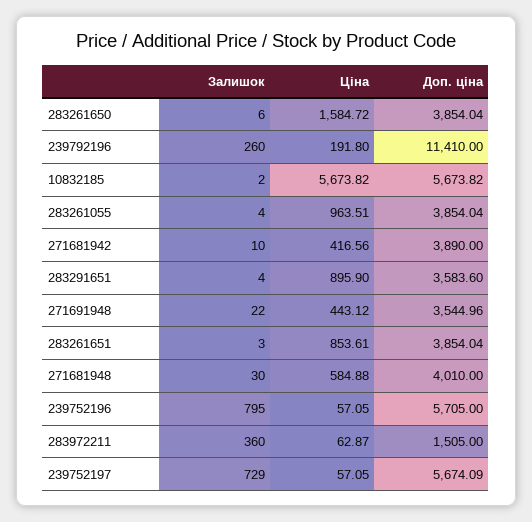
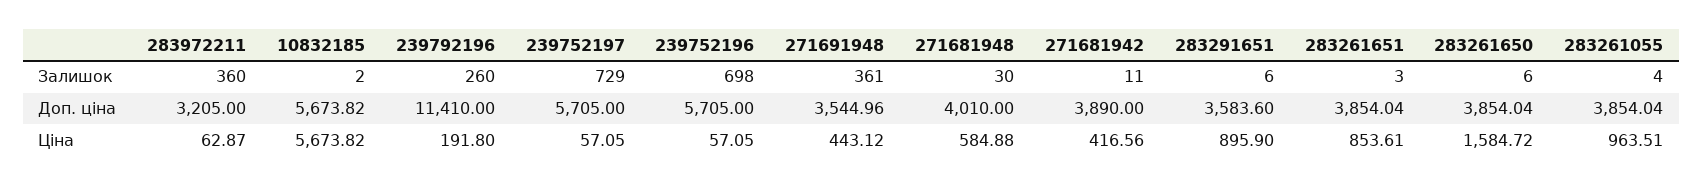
  {
    "Залишок": {
      "283261650": 6,
      "239792196": 260,
      "10832185": 2,
      "283261055": 4,
-     "271681942": 10,
+     "271681942": 11,
-     "283291651": 4,
+     "283291651": 6,
-     "271691948": 22,
+     "271691948": 361,
      "283261651": 3,
      "271681948": 30,
-     "239752196": 795,
+     "239752196": 698,
      "283972211": 360,
      "239752197": 729
    },
    "Ціна": {
      "283261650": 1584.72,
      "239792196": 191.8,
      "10832185": 5673.82,
      "283261055": 963.51,
      "271681942": 416.56,
      "283291651": 895.9,
      "271691948": 443.12,
      "283261651": 853.61,
      "271681948": 584.88,
      "239752196": 57.05,
      "283972211": 62.87,
      "239752197": 57.05
    },
    "Доп. ціна": {
      "283261650": 3854.04,
      "239792196": 11410,
      "10832185": 5673.82,
      "283261055": 3854.04,
      "271681942": 3890,
      "283291651": 3583.6,
      "271691948": 3544.96,
      "283261651": 3854.04,
      "271681948": 4010,
      "239752196": 5705,
-     "283972211": 1505,
+     "283972211": 3205,
-     "239752197": 5674.09
+     "239752197": 5705
    }
  }

